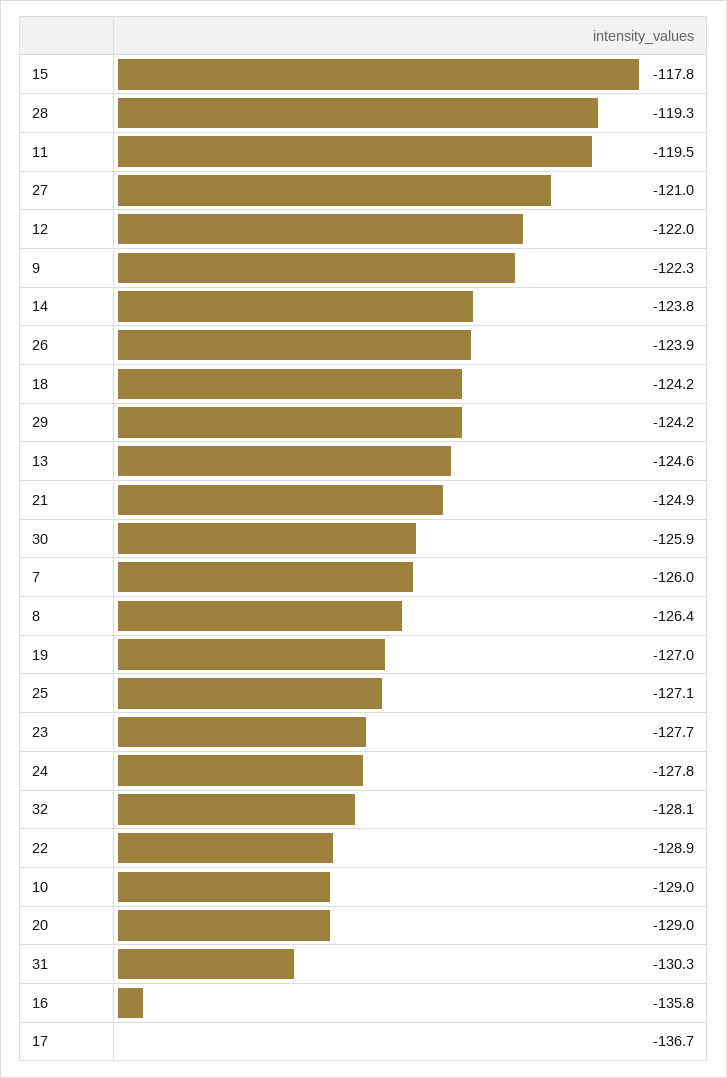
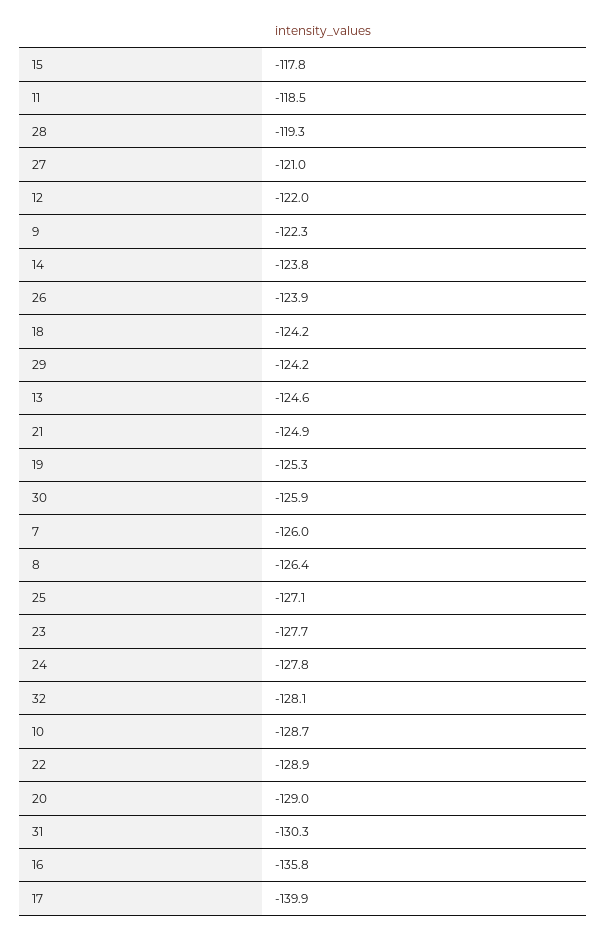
  {
    "15": -117.8,
    "28": -119.3,
-   "11": -119.5,
+   "11": -118.5,
    "27": -121,
    "12": -122,
    "9": -122.3,
    "14": -123.8,
    "26": -123.9,
    "18": -124.2,
    "29": -124.2,
    "13": -124.6,
    "21": -124.9,
    "30": -125.9,
    "7": -126,
    "8": -126.4,
-   "19": -127,
+   "19": -125.3,
    "25": -127.1,
    "23": -127.7,
    "24": -127.8,
    "32": -128.1,
    "22": -128.9,
-   "10": -129,
+   "10": -128.7,
    "20": -129,
    "31": -130.3,
    "16": -135.8,
-   "17": -136.7
+   "17": -139.9
  }

